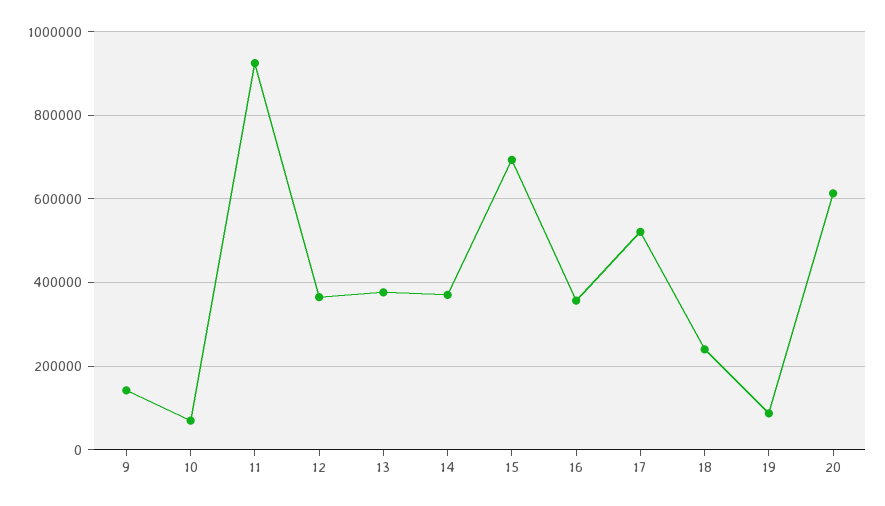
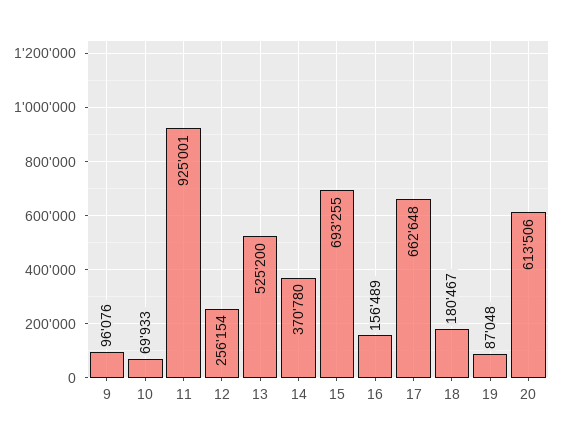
  {
-   "9": 140000,
+   "9": 96076,
    "10": 69933,
    "11": 925001,
-   "12": 360000,
+   "12": 256154,
-   "13": 380000,
+   "13": 525200,
    "14": 370780,
    "15": 693255,
-   "16": 360000,
+   "16": 156489,
-   "17": 520000,
+   "17": 662648,
-   "18": 240000,
+   "18": 180467,
    "19": 87048,
    "20": 613506
  }

